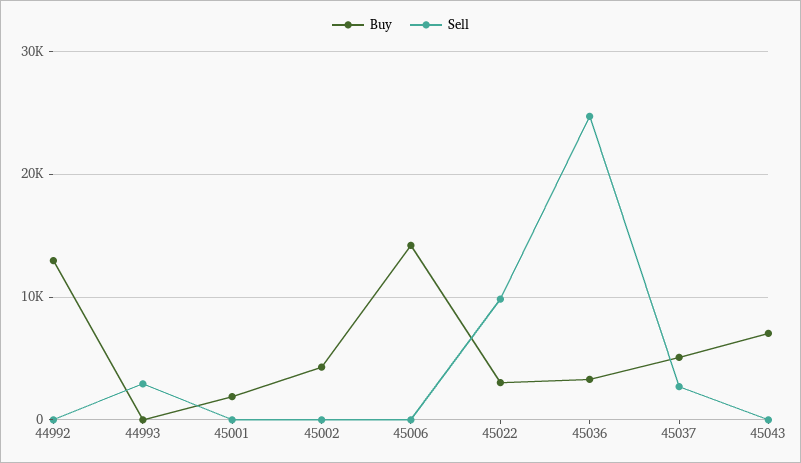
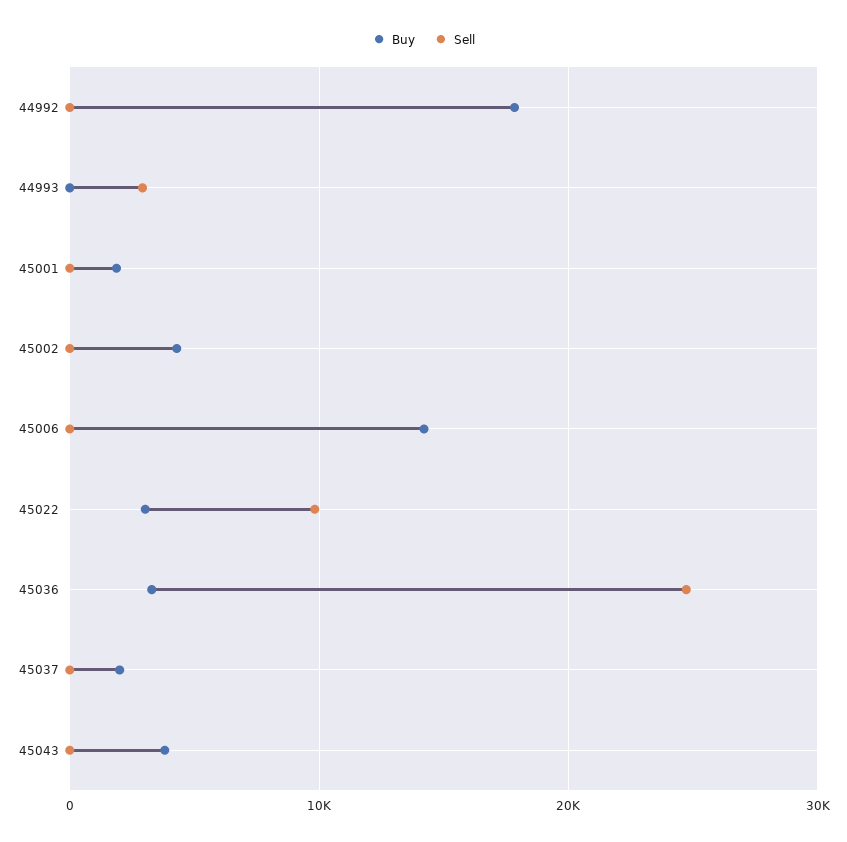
  {
    "Buy": {
-     "44992": 13000,
+     "44992": 18000,
      "44993": 0,
      "45001": 2000,
      "45002": 4000,
      "45006": 14000,
      "45022": 3000,
      "45036": 3000,
-     "45037": 5000,
+     "45037": 2000,
-     "45043": 7000
+     "45043": 4000
    },
    "Sell": {
      "44992": 0,
      "44993": 3000,
      "45001": 0,
      "45002": 0,
      "45006": 0,
      "45022": 10000,
      "45036": 25000,
-     "45037": 3000,
+     "45037": 0,
      "45043": 0
    }
  }

